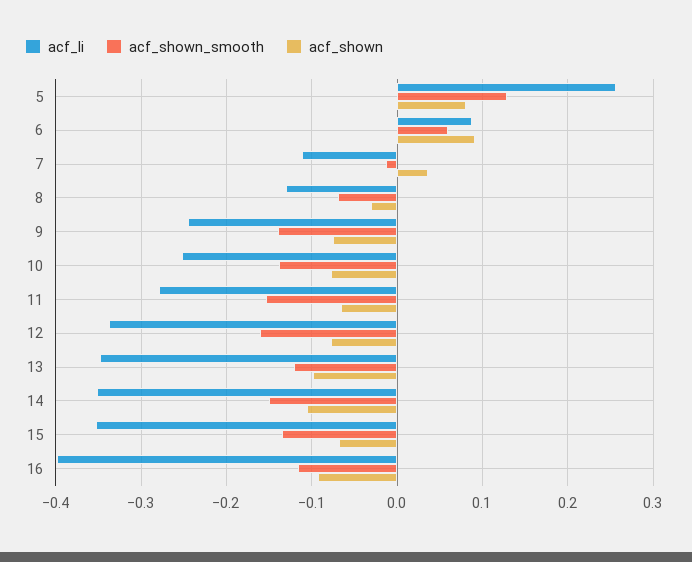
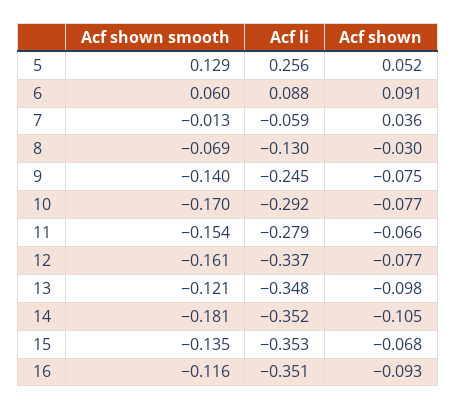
  {
    "acf_li": {
      "5": 0.256,
      "6": 0.088,
-     "7": -0.11,
+     "7": -0.059,
      "8": -0.13,
      "9": -0.245,
-     "10": -0.25,
+     "10": -0.292,
      "11": -0.279,
      "12": -0.337,
      "13": -0.348,
      "14": -0.352,
      "15": -0.353,
-     "16": -0.4
+     "16": -0.351
    },
    "acf_shown_smooth": {
      "5": 0.129,
      "6": 0.06,
      "7": -0.013,
      "8": -0.069,
      "9": -0.14,
-     "10": -0.14,
+     "10": -0.17,
      "11": -0.154,
      "12": -0.161,
      "13": -0.121,
-     "14": -0.15,
+     "14": -0.181,
      "15": -0.135,
      "16": -0.116
    },
    "acf_shown": {
-     "5": 0.08,
+     "5": 0.052,
      "6": 0.091,
      "7": 0.036,
      "8": -0.03,
      "9": -0.075,
      "10": -0.077,
      "11": -0.066,
      "12": -0.077,
      "13": -0.098,
      "14": -0.105,
      "15": -0.068,
      "16": -0.093
    }
  }

